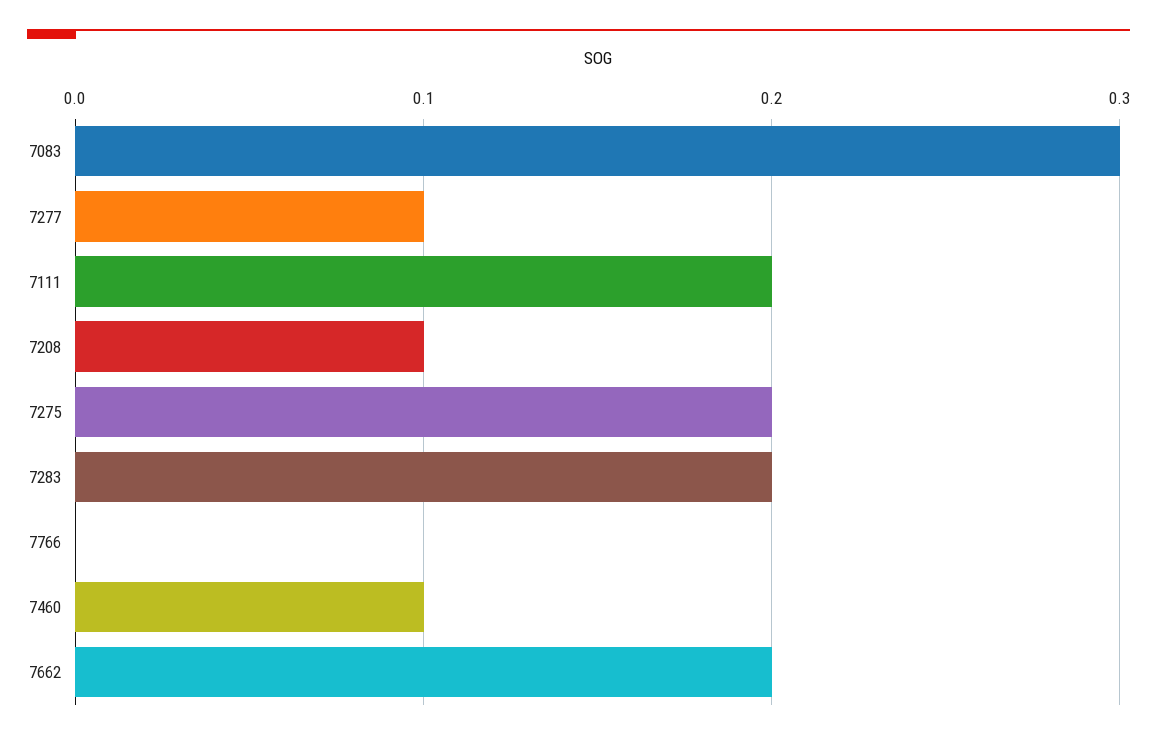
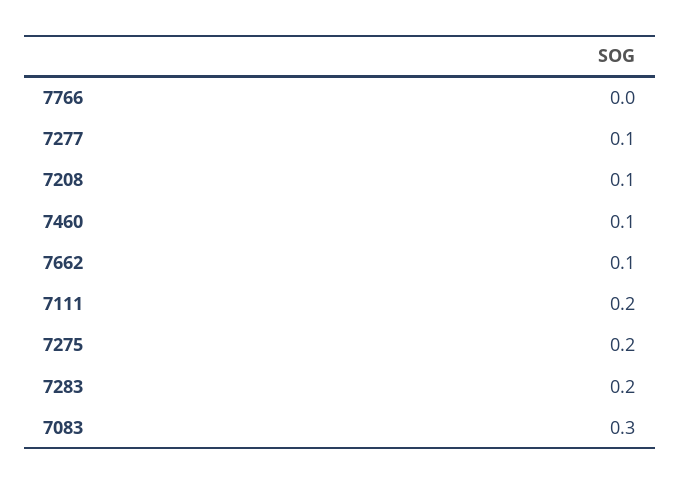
  {
    "7083": 0.3,
    "7277": 0.1,
    "7111": 0.2,
    "7208": 0.1,
    "7275": 0.2,
    "7283": 0.2,
    "7766": 0,
    "7460": 0.1,
-   "7662": 0.2
+   "7662": 0.1
  }

